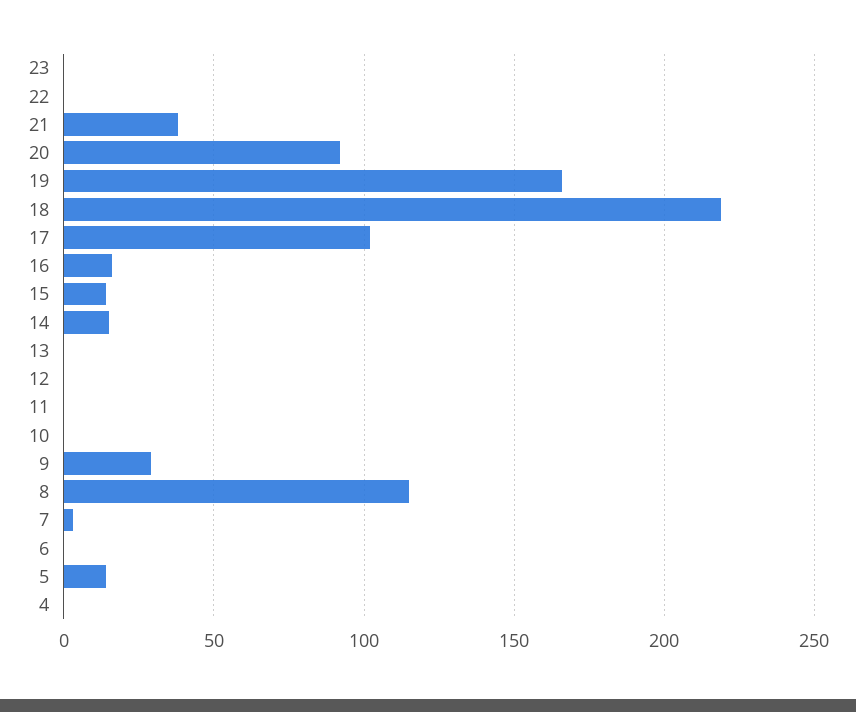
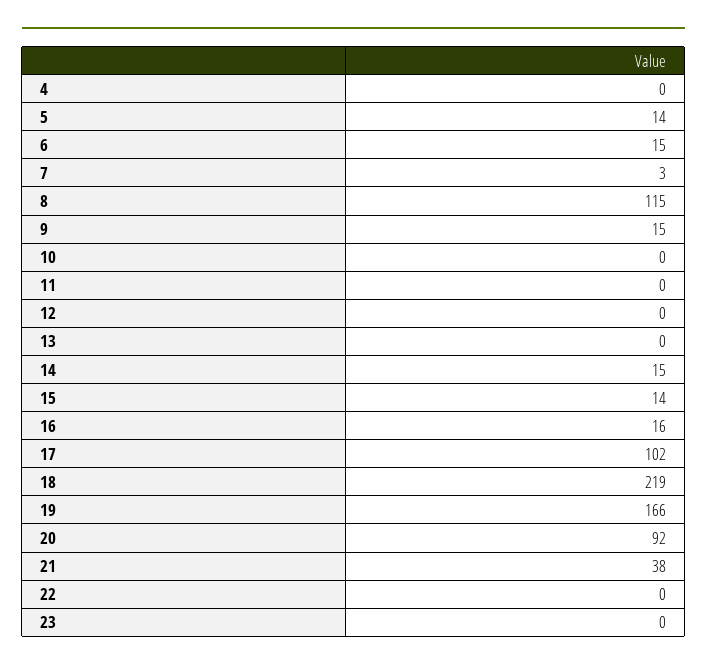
  {
    "23": 0,
    "22": 0,
    "21": 38,
    "20": 92,
    "19": 166,
    "18": 219,
    "17": 102,
    "16": 16,
    "15": 14,
    "14": 15,
    "13": 0,
    "12": 0,
    "11": 0,
    "10": 0,
-   "9": 30,
+   "9": 15,
    "8": 115,
    "7": 3,
-   "6": 0,
+   "6": 15,
    "5": 14,
    "4": 0
  }

